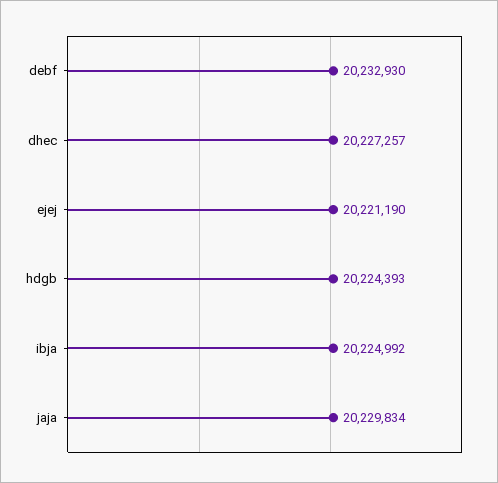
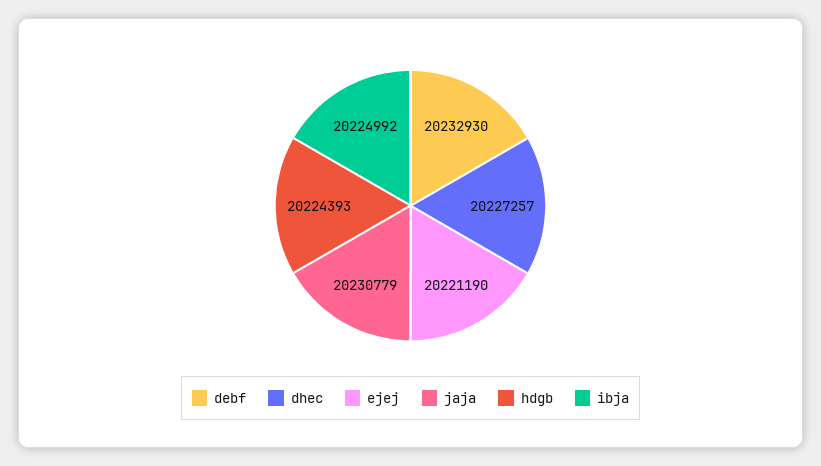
  {
    "debf": 20232930,
    "dhec": 20227257,
    "ejej": 20221190,
    "hdgb": 20224393,
    "ibja": 20224992,
-   "jaja": 20229834
+   "jaja": 20230779
  }

